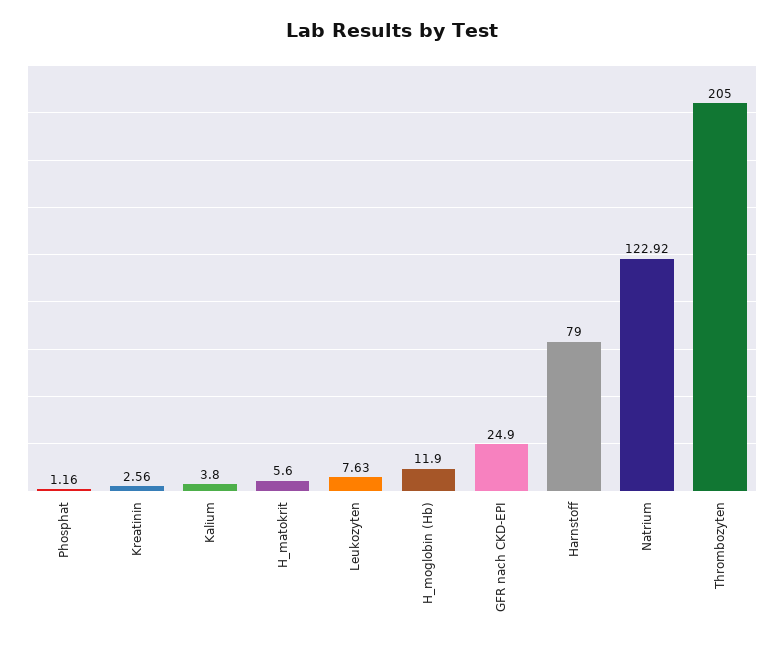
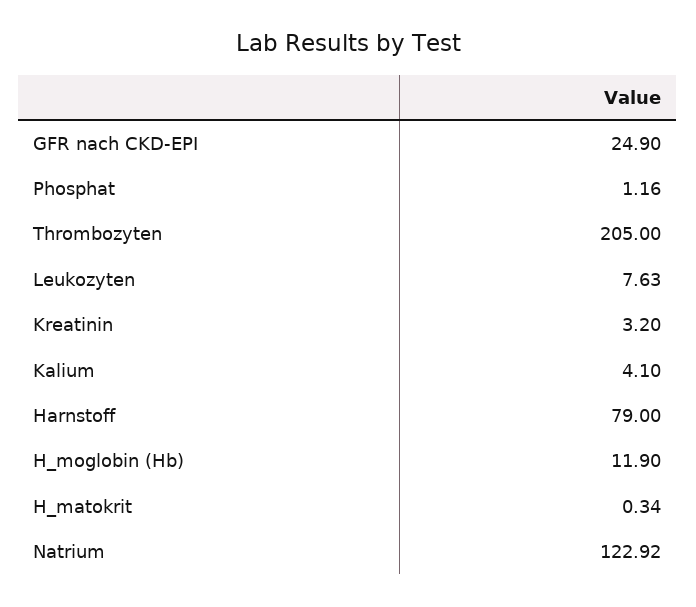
  {
    "Phosphat": 1.16,
-   "Kreatinin": 2.56,
+   "Kreatinin": 3.2,
-   "Kalium": 3.8,
+   "Kalium": 4.1,
-   "H_matokrit": 5.6,
+   "H_matokrit": 0.34,
    "Leukozyten": 7.63,
    "H_moglobin (Hb)": 11.9,
    "GFR nach CKD-EPI": 24.9,
    "Harnstoff": 79,
    "Natrium": 122.92,
    "Thrombozyten": 205
  }

